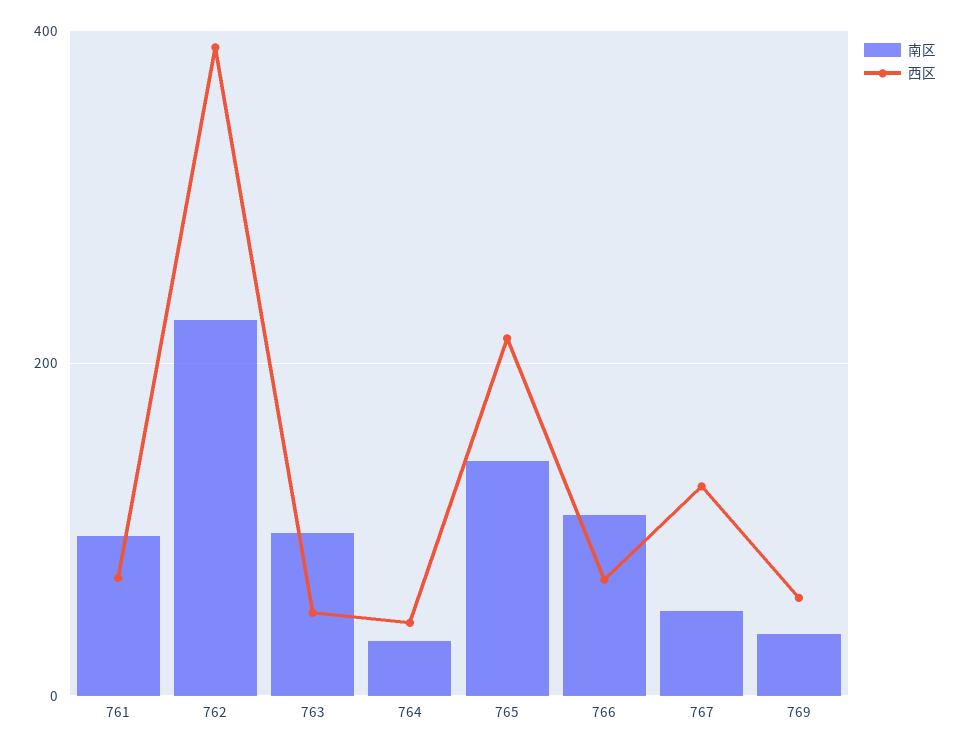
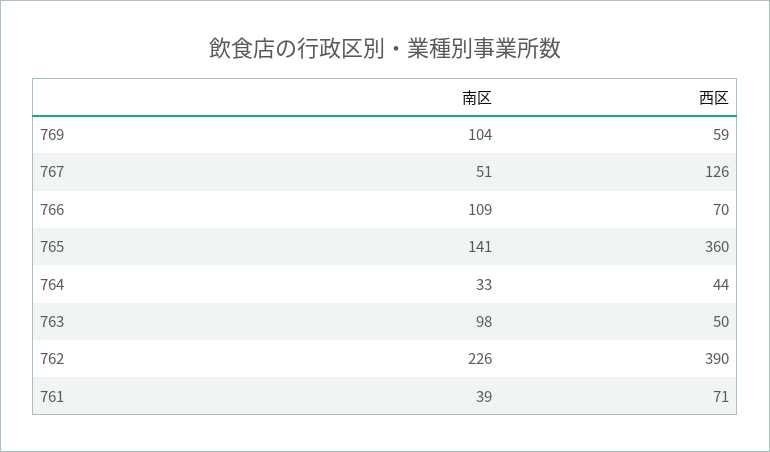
  {
    "南区": {
-     "761": 100,
+     "761": 39,
      "762": 226,
      "763": 98,
      "764": 33,
      "765": 141,
      "766": 109,
      "767": 51,
-     "769": 40
+     "769": 104
    },
    "西区": {
      "761": 71,
      "762": 390,
      "763": 50,
      "764": 44,
-     "765": 220,
+     "765": 360,
      "766": 70,
      "767": 126,
      "769": 59
    }
  }

